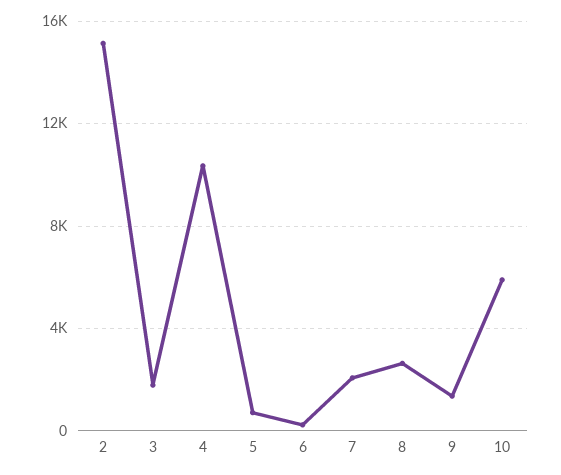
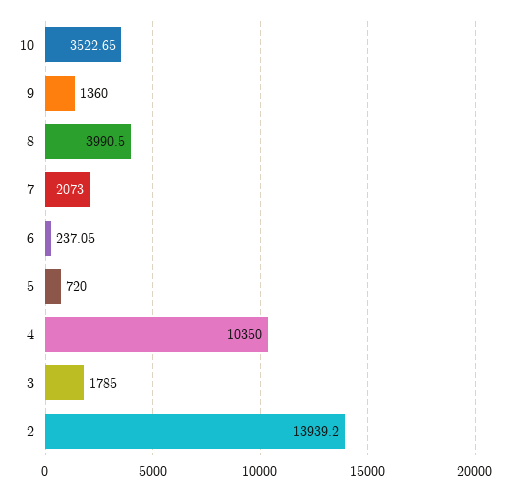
  {
-   "2": 15000,
+   "2": 13939.2,
    "3": 1785,
    "4": 10350,
    "5": 720,
    "6": 237.05,
    "7": 2073,
-   "8": 2500,
+   "8": 3990.5,
    "9": 1360,
-   "10": 6000
+   "10": 3522.65
  }

